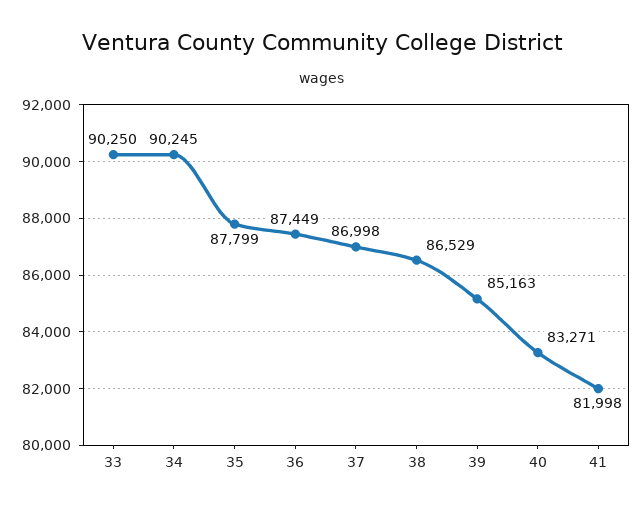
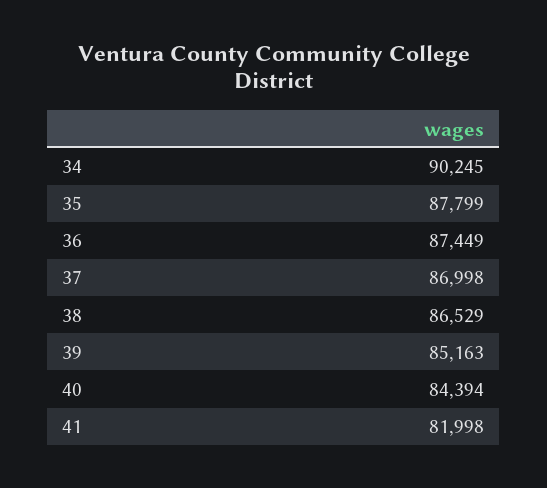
  {
-   "33": 90250,
    "34": 90245,
    "35": 87799,
    "36": 87449,
    "37": 86998,
    "38": 86529,
    "39": 85163,
-   "40": 83271,
+   "40": 84394,
    "41": 81998
  }

